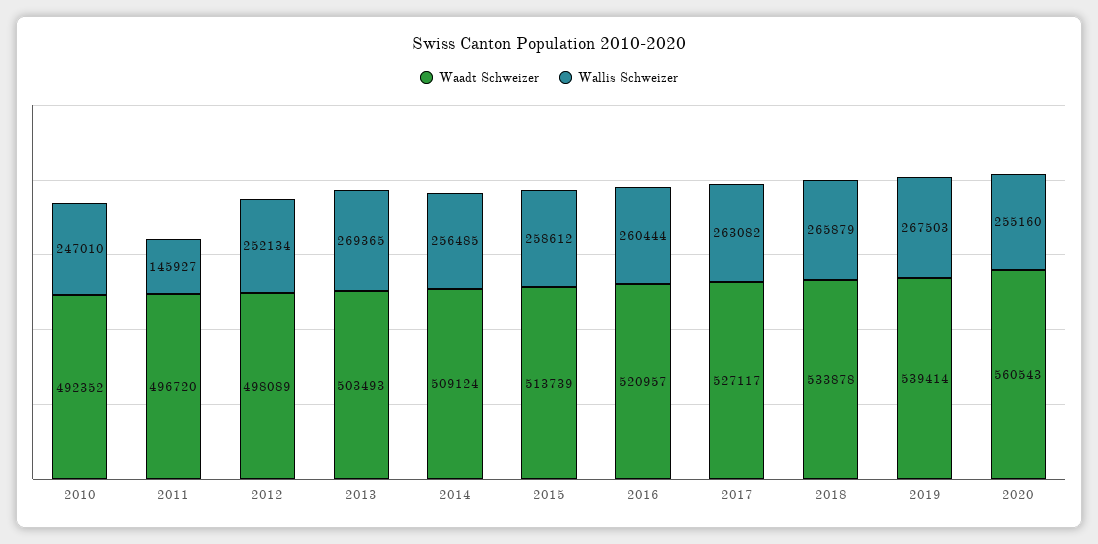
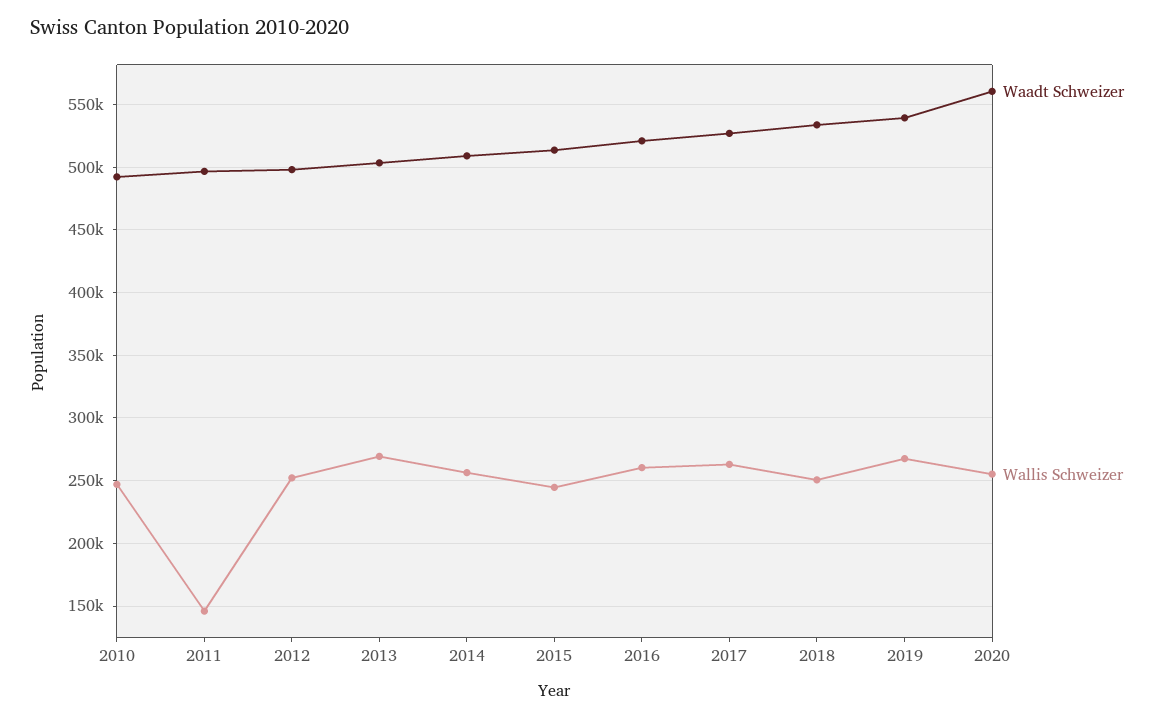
  {
    "Waadt Schweizer": {
      "2010": 492352,
      "2011": 496720,
      "2012": 498089,
      "2013": 503493,
      "2014": 509124,
      "2015": 513739,
      "2016": 520957,
      "2017": 527117,
      "2018": 533878,
      "2019": 539414,
      "2020": 560543
    },
    "Wallis Schweizer": {
      "2010": 247010,
      "2011": 145927,
      "2012": 252134,
      "2013": 269365,
      "2014": 256485,
-     "2015": 258612,
+     "2015": 245000,
      "2016": 260444,
      "2017": 263082,
-     "2018": 265879,
+     "2018": 250000,
      "2019": 267503,
      "2020": 255160
    }
  }

